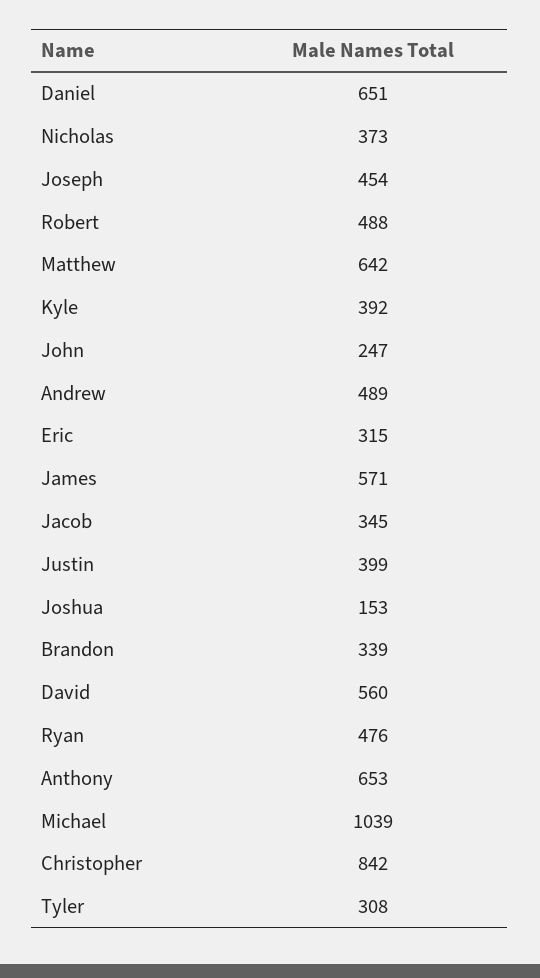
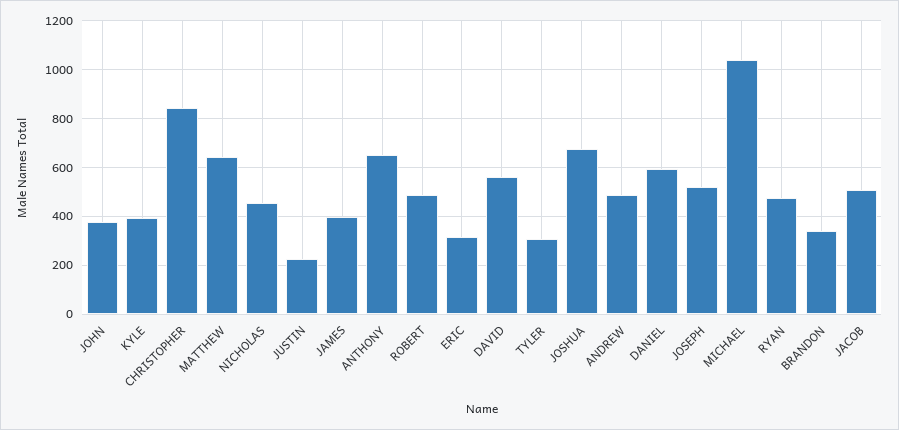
  {
-   "Daniel": 651,
+   "Daniel": 600,
-   "Nicholas": 373,
+   "Nicholas": 450,
-   "Joseph": 454,
+   "Joseph": 525,
    "Robert": 488,
    "Matthew": 642,
    "Kyle": 392,
-   "John": 247,
+   "John": 375,
    "Andrew": 489,
    "Eric": 315,
-   "James": 571,
+   "James": 400,
-   "Jacob": 345,
+   "Jacob": 500,
-   "Justin": 399,
+   "Justin": 225,
-   "Joshua": 153,
+   "Joshua": 675,
    "Brandon": 339,
    "David": 560,
    "Ryan": 476,
    "Anthony": 653,
    "Michael": 1039,
    "Christopher": 842,
    "Tyler": 308
  }

